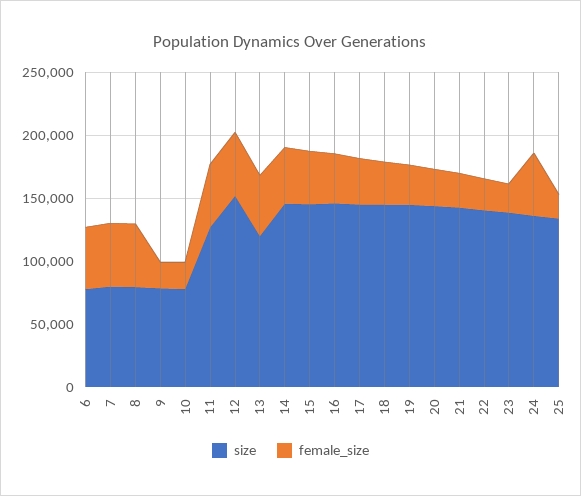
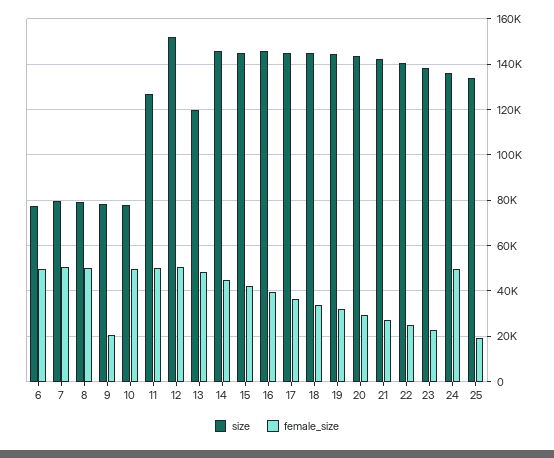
  {
    "size": {
      "6": 80000,
      "7": 80000,
      "8": 80000,
      "9": 80000,
      "10": 80000,
      "11": 125000,
      "12": 150000,
      "13": 120000,
      "14": 145000,
      "15": 145000,
      "16": 145000,
      "17": 145000,
      "18": 145000,
      "19": 145000,
      "20": 145000,
      "21": 140000,
      "22": 140000,
      "23": 140000,
      "24": 135000,
      "25": 135000
    },
    "female_size": {
      "6": 50000,
      "7": 50000,
      "8": 50000,
      "9": 20000,
-     "10": 20000,
+     "10": 50000,
      "11": 50000,
      "12": 50000,
      "13": 50000,
      "14": 45000,
      "15": 40000,
      "16": 40000,
      "17": 35000,
      "18": 35000,
      "19": 30000,
      "20": 30000,
      "21": 25000,
      "22": 25000,
      "23": 25000,
      "24": 50000,
      "25": 20000
    }
  }

